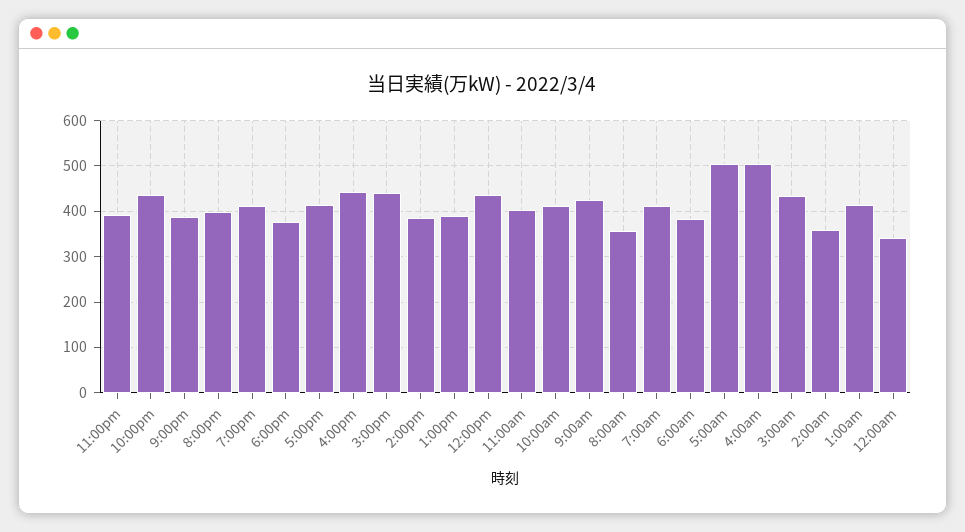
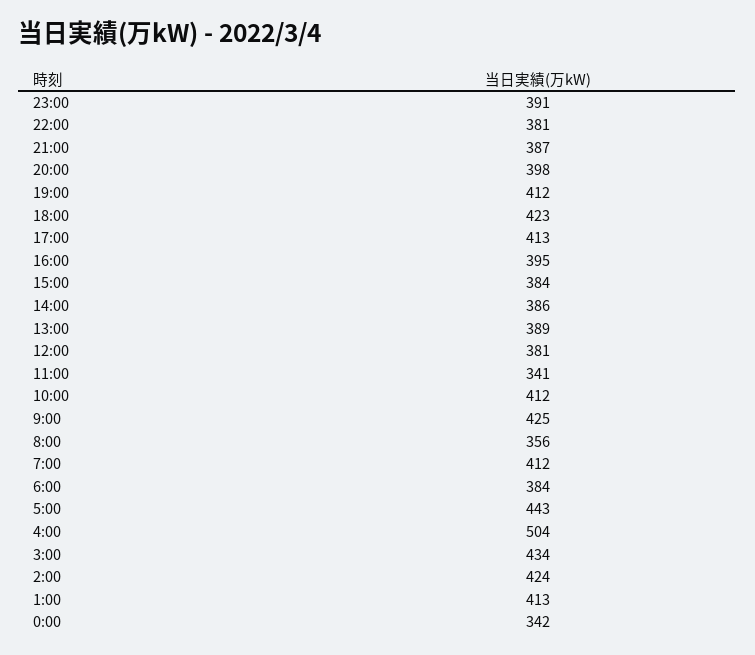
  {
    "11:00pm": 391,
-   "10:00pm": 440,
+   "10:00pm": 381,
    "9:00pm": 387,
    "8:00pm": 398,
    "7:00pm": 412,
-   "6:00pm": 380,
+   "6:00pm": 423,
    "5:00pm": 413,
-   "4:00pm": 440,
+   "4:00pm": 395,
-   "3:00pm": 440,
+   "3:00pm": 384,
    "2:00pm": 386,
    "1:00pm": 389,
-   "12:00pm": 440,
+   "12:00pm": 381,
-   "11:00am": 400,
+   "11:00am": 341,
    "10:00am": 412,
    "9:00am": 425,
    "8:00am": 356,
    "7:00am": 412,
    "6:00am": 384,
-   "5:00am": 500,
+   "5:00am": 443,
    "4:00am": 504,
    "3:00am": 434,
-   "2:00am": 360,
+   "2:00am": 424,
    "1:00am": 413,
    "12:00am": 342
  }

